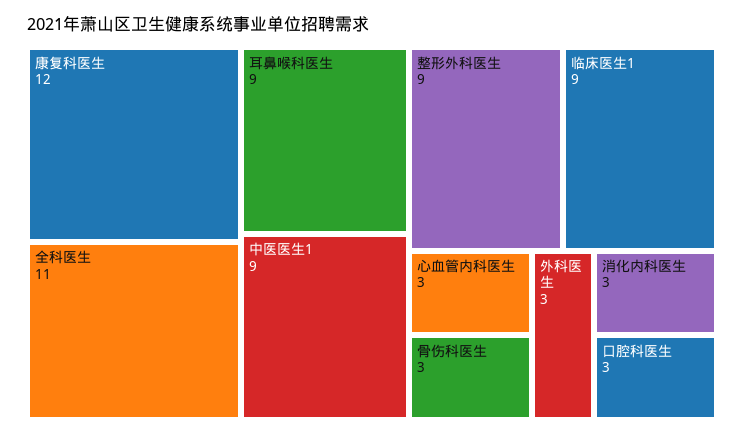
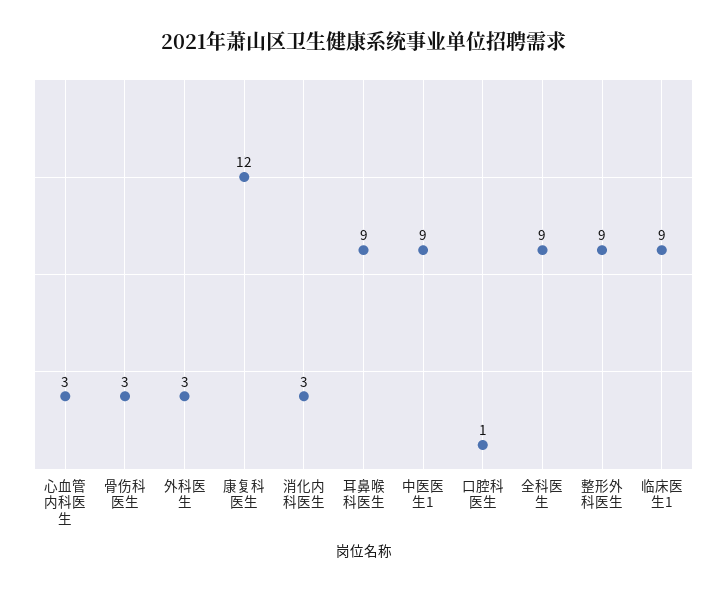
  {
    "康复科医生": 12,
-   "全科医生": 11,
+   "全科医生": 9,
    "耳鼻喉科医生": 9,
    "中医医生1": 9,
    "整形外科医生": 9,
    "临床医生1": 9,
    "心血管内科医生": 3,
    "骨伤科医生": 3,
    "外科医生": 3,
    "消化内科医生": 3,
-   "口腔科医生": 3
+   "口腔科医生": 1
  }

